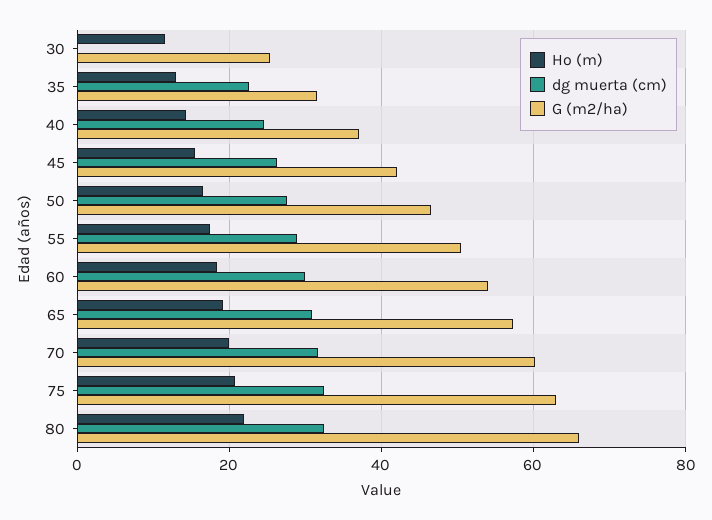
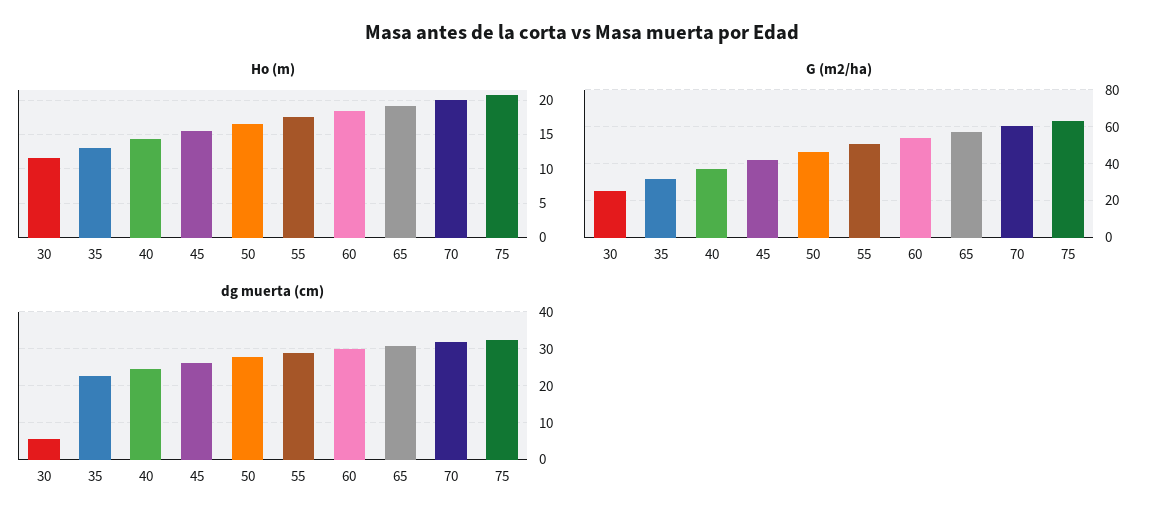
  {
    "Ho (m)": {
      "30": 12,
      "35": 13,
      "40": 14,
      "45": 16,
      "50": 17,
      "55": 18,
      "60": 18,
      "65": 19,
      "70": 20,
-     "75": 21,
+     "75": 21
-     "80": 22
    },
    "dg muerta (cm)": {
-     "30": 0,
+     "30": 6,
      "35": 22,
      "40": 24,
      "45": 26,
      "50": 28,
      "55": 28,
      "60": 30,
      "65": 30,
      "70": 32,
-     "75": 32,
+     "75": 32
-     "80": 32
    },
    "G (m2/ha)": {
      "30": 26,
      "35": 32,
      "40": 38,
      "45": 42,
      "50": 46,
      "55": 50,
      "60": 54,
      "65": 58,
      "70": 60,
-     "75": 62,
+     "75": 62
-     "80": 66
    }
  }

